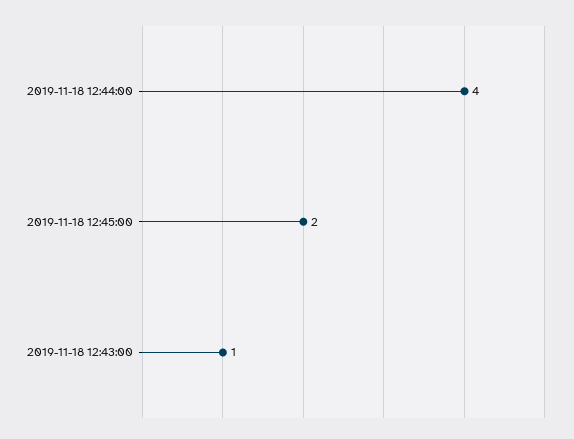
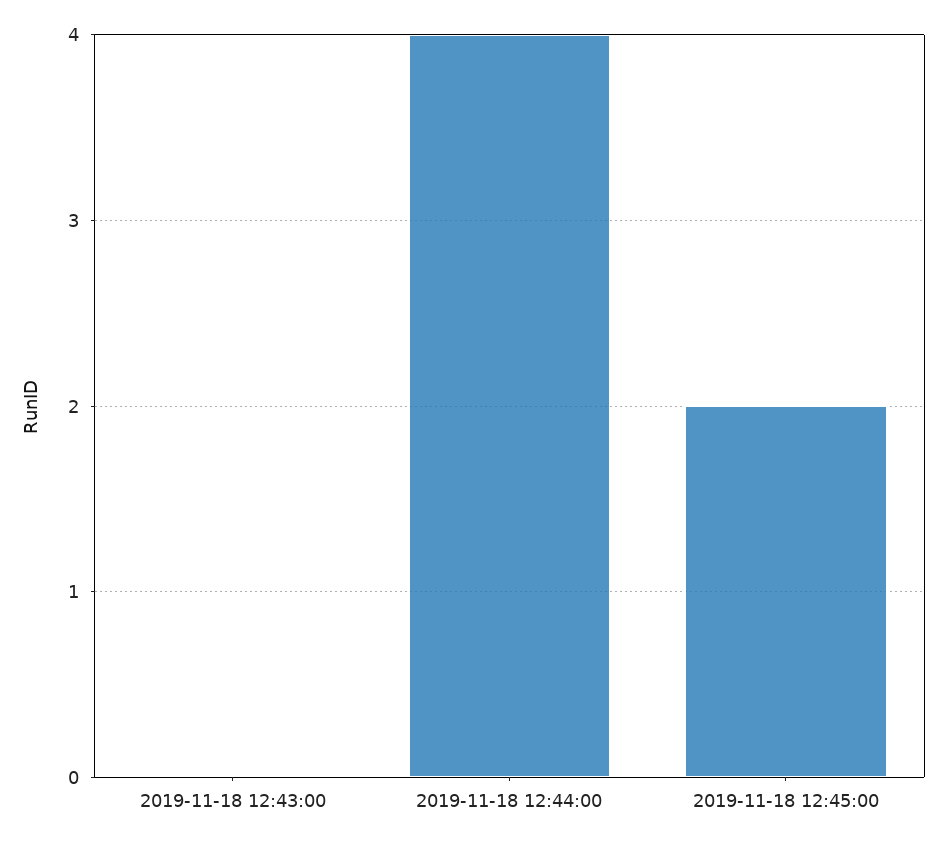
  {
    "2019-11-18 12:44:00": 4,
    "2019-11-18 12:45:00": 2,
-   "2019-11-18 12:43:00": 1
+   "2019-11-18 12:43:00": 0
  }

